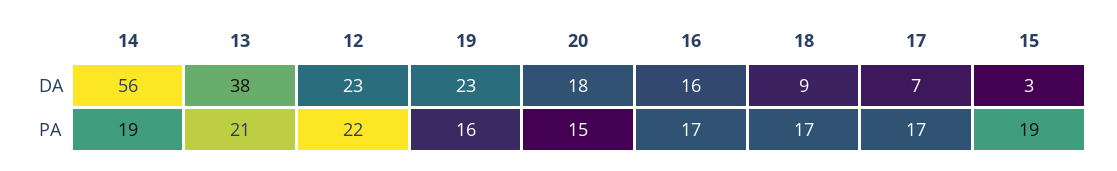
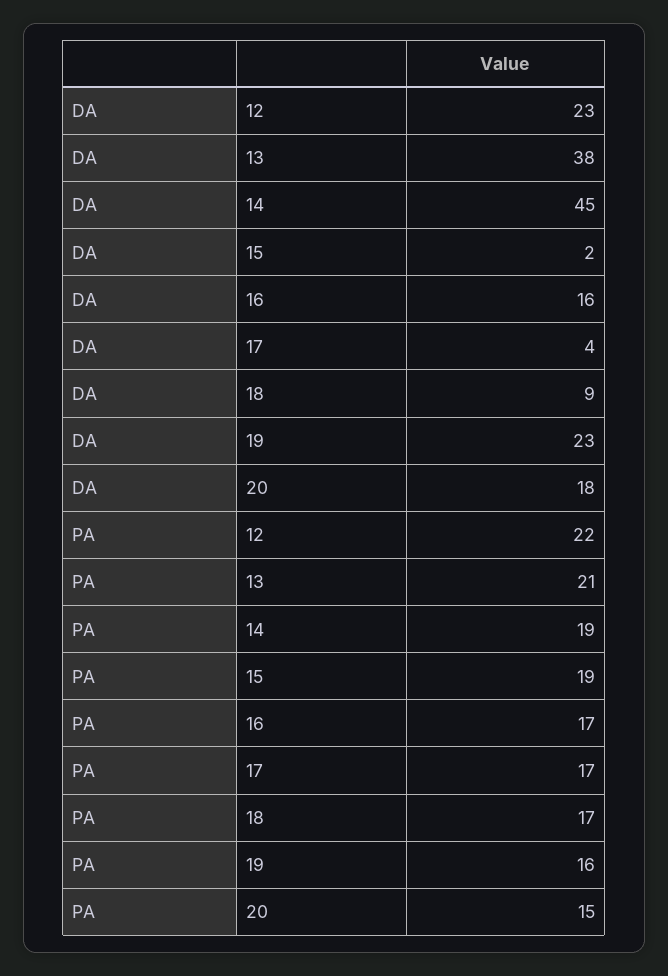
  {
    "14": {
-     "DA": 56,
+     "DA": 45,
      "PA": 19
    },
    "13": {
      "DA": 38,
      "PA": 21
    },
    "12": {
      "DA": 23,
      "PA": 22
    },
    "19": {
      "DA": 23,
      "PA": 16
    },
    "20": {
      "DA": 18,
      "PA": 15
    },
    "16": {
      "DA": 16,
      "PA": 17
    },
    "18": {
      "DA": 9,
      "PA": 17
    },
    "17": {
-     "DA": 7,
+     "DA": 4,
      "PA": 17
    },
    "15": {
-     "DA": 3,
+     "DA": 2,
      "PA": 19
    }
  }

